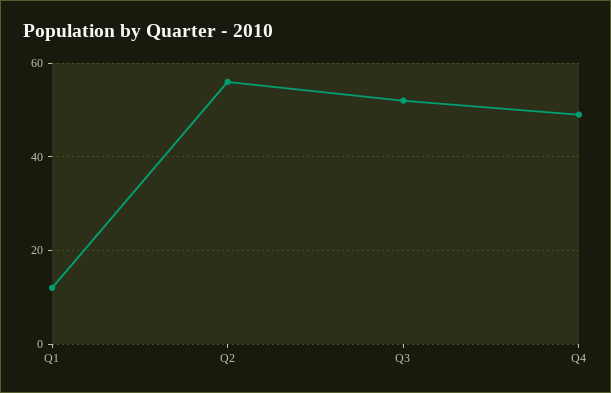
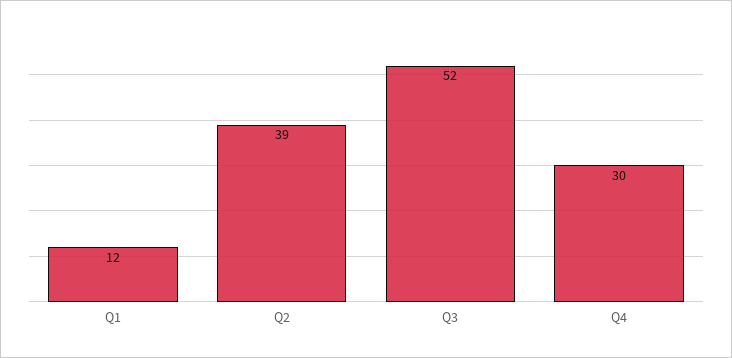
  {
    "Q1": 12,
-   "Q2": 55,
+   "Q2": 39,
    "Q3": 52,
-   "Q4": 50
+   "Q4": 30
  }

